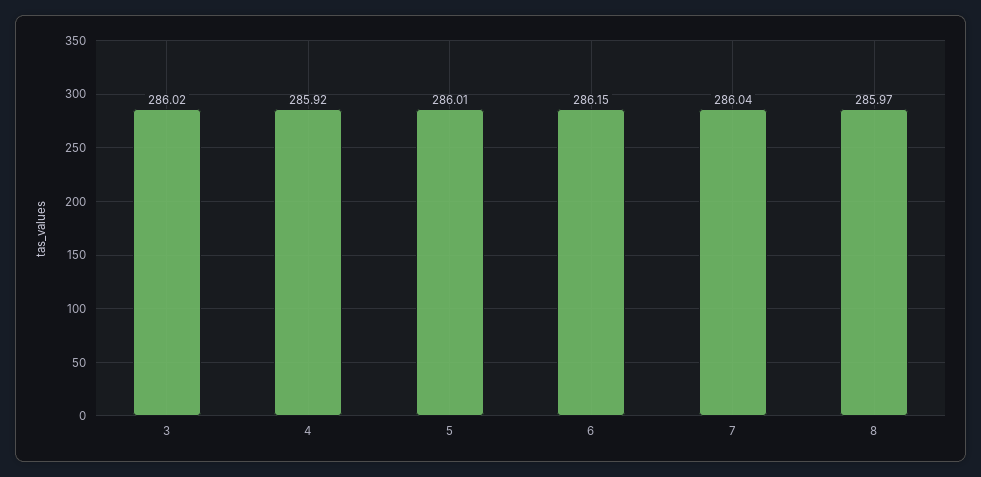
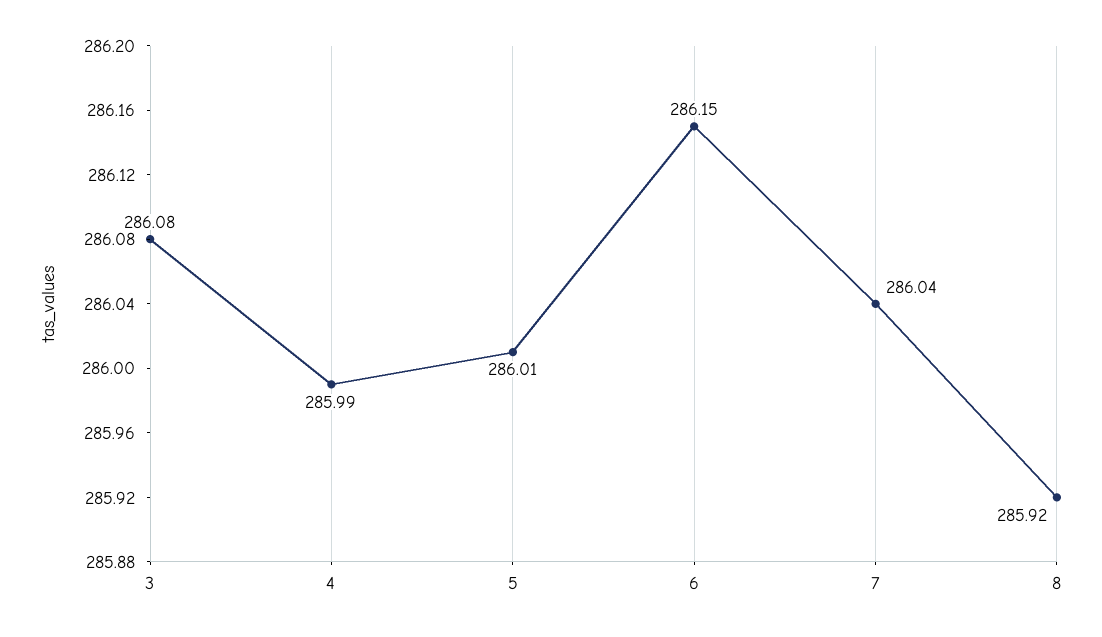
  {
-   "3": 286.02,
+   "3": 286.08,
-   "4": 285.92,
+   "4": 285.99,
    "5": 286.01,
    "6": 286.15,
    "7": 286.04,
-   "8": 285.97
+   "8": 285.92
  }

